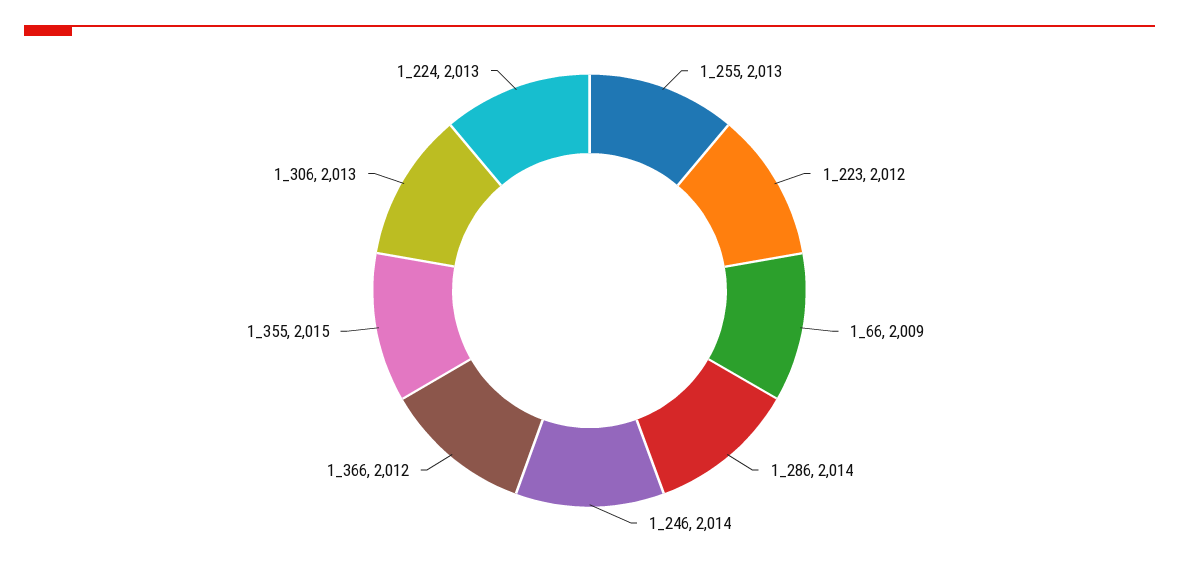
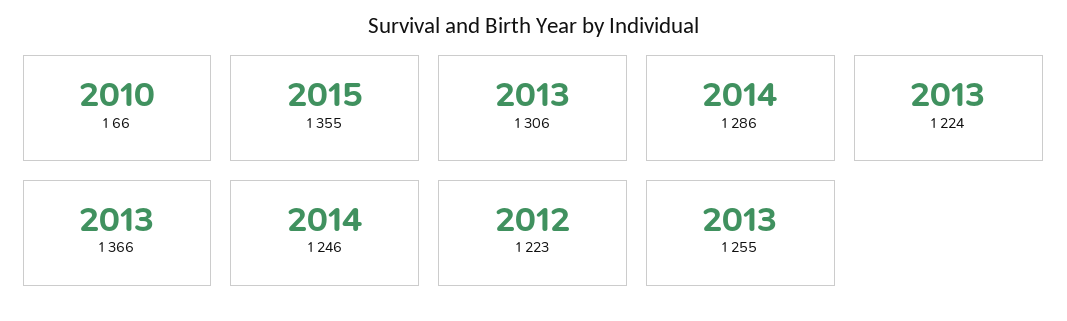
  {
    "1_255": 2013,
    "1_223": 2012,
-   "1_66": 2009,
+   "1_66": 2010,
    "1_286": 2014,
    "1_246": 2014,
-   "1_366": 2012,
+   "1_366": 2013,
    "1_355": 2015,
    "1_306": 2013,
    "1_224": 2013
  }

